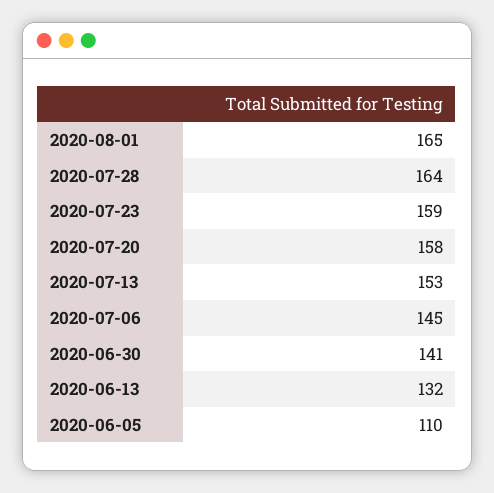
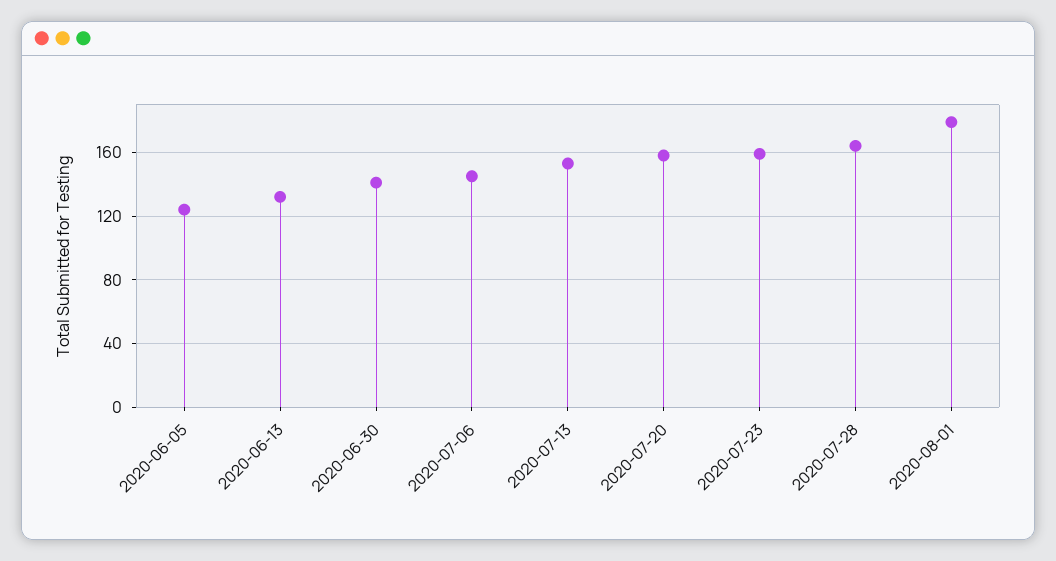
  {
-   "2020-08-01": 165,
+   "2020-08-01": 180,
    "2020-07-28": 164,
    "2020-07-23": 159,
    "2020-07-20": 158,
    "2020-07-13": 153,
    "2020-07-06": 145,
    "2020-06-30": 141,
    "2020-06-13": 132,
-   "2020-06-05": 110
+   "2020-06-05": 125
  }

